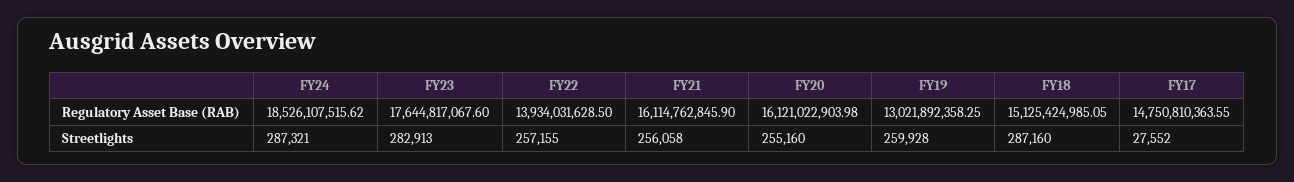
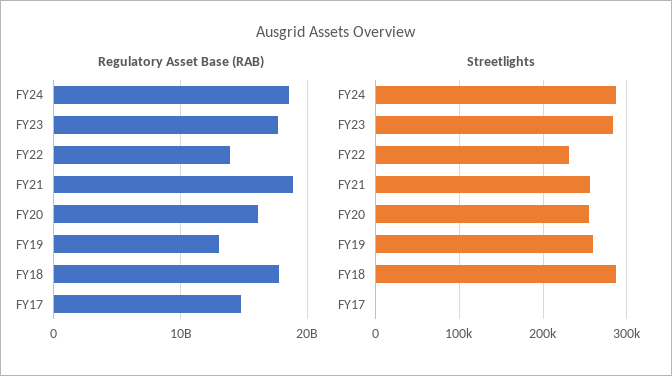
  {
    "Regulatory Asset Base (RAB)": {
      "FY24": 18526107515.62,
      "FY23": 17644817067.6,
      "FY22": 13934031628.5,
-     "FY21": 16114762845.9,
+     "FY21": 19000000000,
      "FY20": 16121022903.98,
      "FY19": 13021892358.25,
-     "FY18": 15125424985.05,
+     "FY18": 18000000000,
      "FY17": 14750810363.55
    },
    "Streetlights": {
      "FY24": 287321,
      "FY23": 282913,
-     "FY22": 257155,
+     "FY22": 230000,
      "FY21": 256058,
      "FY20": 255160,
      "FY19": 259928,
      "FY18": 287160,
-     "FY17": 27552
+     "FY17": 0
    }
  }

